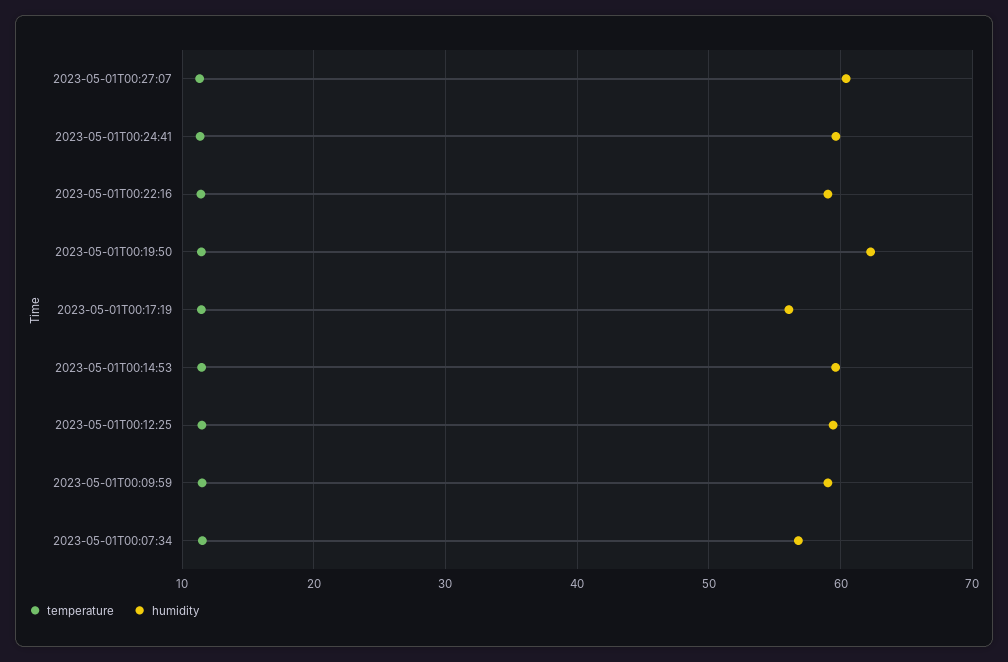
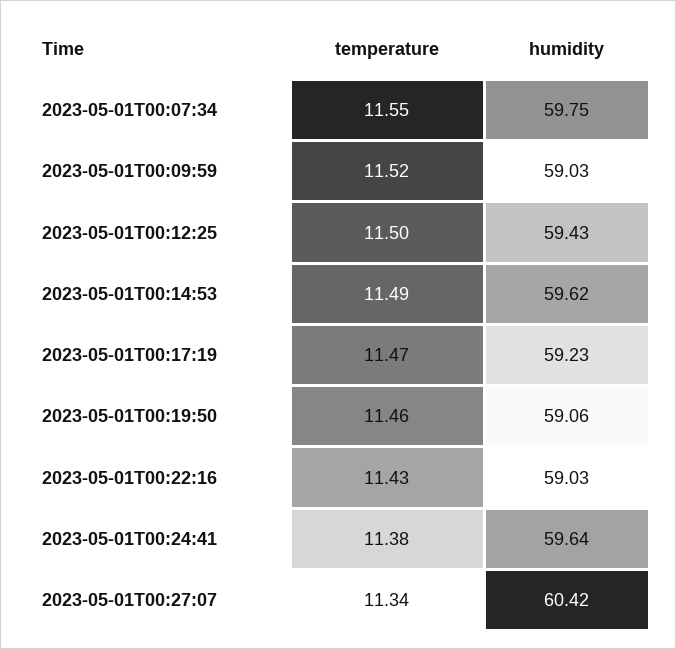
  {
    "temperature": {
      "2023-05-01T00:27:07": 11.34,
      "2023-05-01T00:24:41": 11.38,
      "2023-05-01T00:22:16": 11.43,
      "2023-05-01T00:19:50": 11.46,
      "2023-05-01T00:17:19": 11.47,
      "2023-05-01T00:14:53": 11.49,
      "2023-05-01T00:12:25": 11.5,
      "2023-05-01T00:09:59": 11.52,
      "2023-05-01T00:07:34": 11.55
    },
    "humidity": {
      "2023-05-01T00:27:07": 60.42,
      "2023-05-01T00:24:41": 59.64,
      "2023-05-01T00:22:16": 59.03,
-     "2023-05-01T00:19:50": 62,
+     "2023-05-01T00:19:50": 59.06,
-     "2023-05-01T00:17:19": 56,
+     "2023-05-01T00:17:19": 59.23,
      "2023-05-01T00:14:53": 59.62,
      "2023-05-01T00:12:25": 59.43,
      "2023-05-01T00:09:59": 59.03,
-     "2023-05-01T00:07:34": 57
+     "2023-05-01T00:07:34": 59.75
    }
  }

